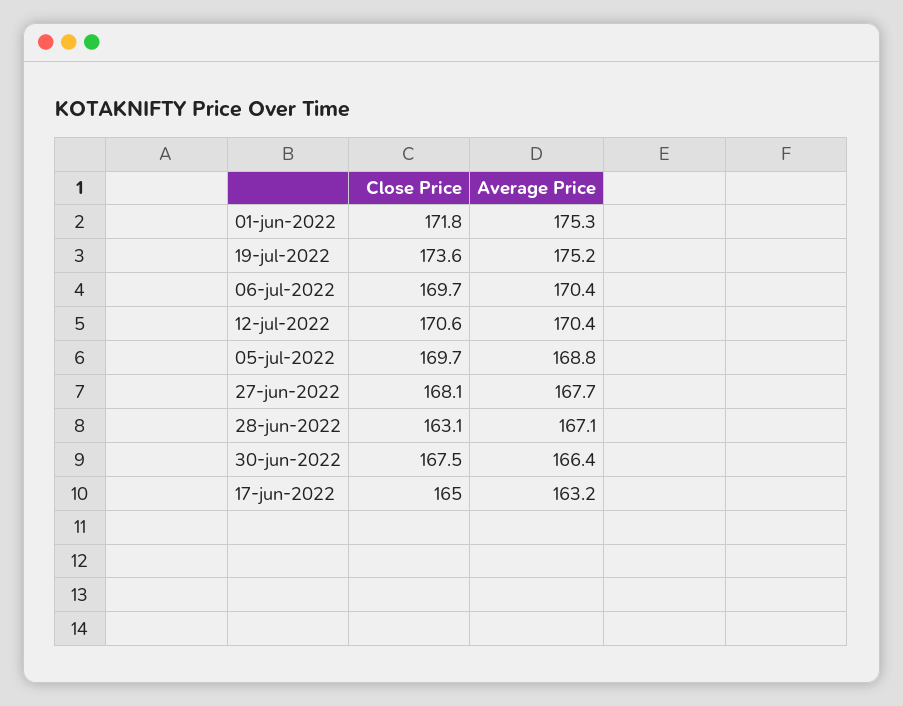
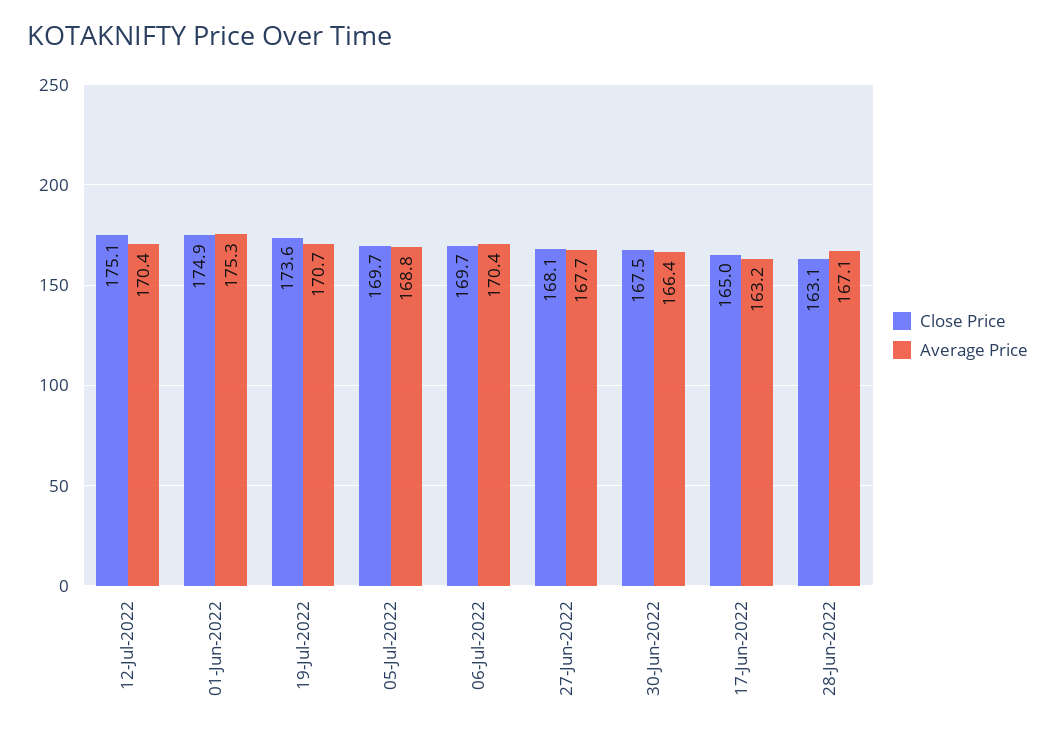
  {
    "Close Price": {
-     "01-jun-2022": 171.8,
+     "01-jun-2022": 174.9,
      "19-jul-2022": 173.6,
      "06-jul-2022": 169.7,
-     "12-jul-2022": 170.6,
+     "12-jul-2022": 175.1,
      "05-jul-2022": 169.7,
      "27-jun-2022": 168.1,
      "28-jun-2022": 163.1,
      "30-jun-2022": 167.5,
      "17-jun-2022": 165
    },
    "Average Price": {
      "01-jun-2022": 175.3,
-     "19-jul-2022": 175.2,
+     "19-jul-2022": 170.7,
      "06-jul-2022": 170.4,
      "12-jul-2022": 170.4,
      "05-jul-2022": 168.8,
      "27-jun-2022": 167.7,
      "28-jun-2022": 167.1,
      "30-jun-2022": 166.4,
      "17-jun-2022": 163.2
    }
  }

